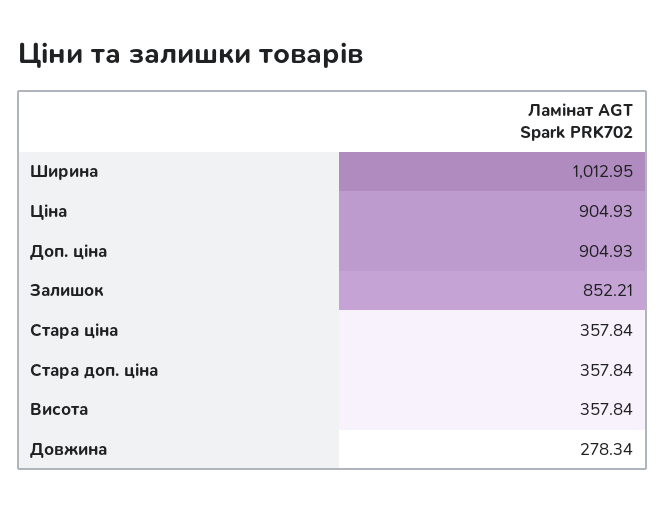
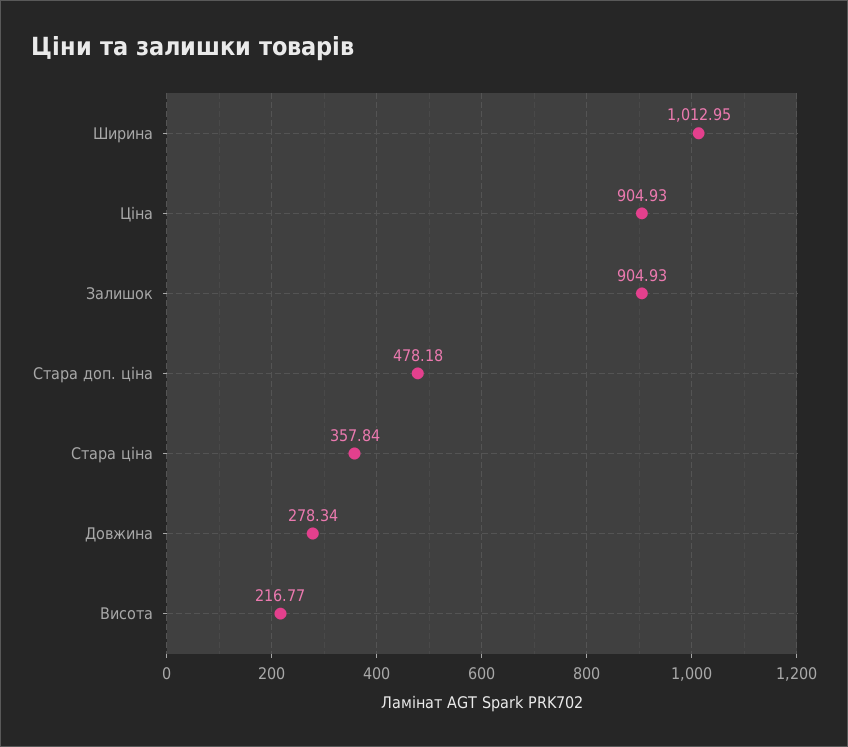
  {
    "Ширина": 1012.95,
    "Ціна": 904.93,
-   "Доп. ціна": 904.93,
-   "Залишок": 852.21,
+   "Залишок": 904.93,
    "Стара ціна": 357.84,
-   "Стара доп. ціна": 357.84,
+   "Стара доп. ціна": 478.18,
-   "Висота": 357.84,
+   "Висота": 216.77,
    "Довжина": 278.34
  }

